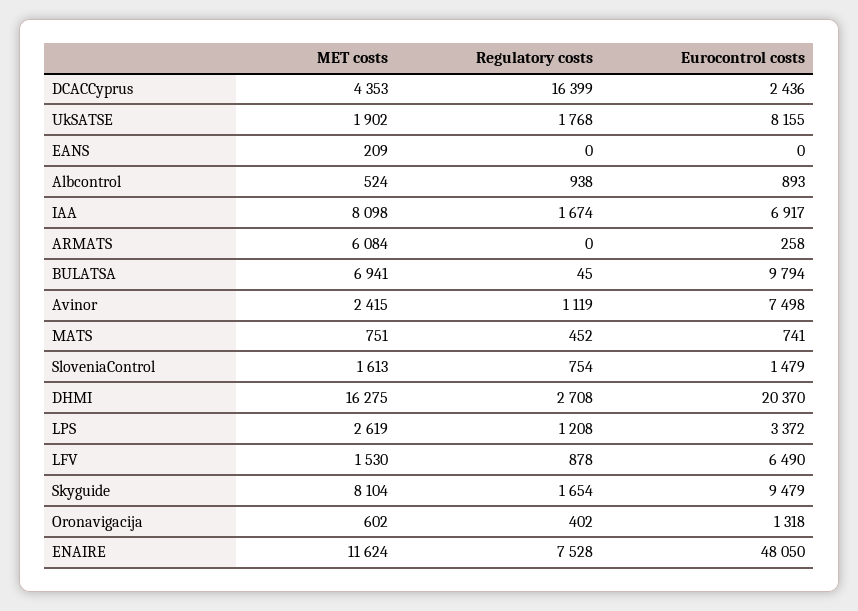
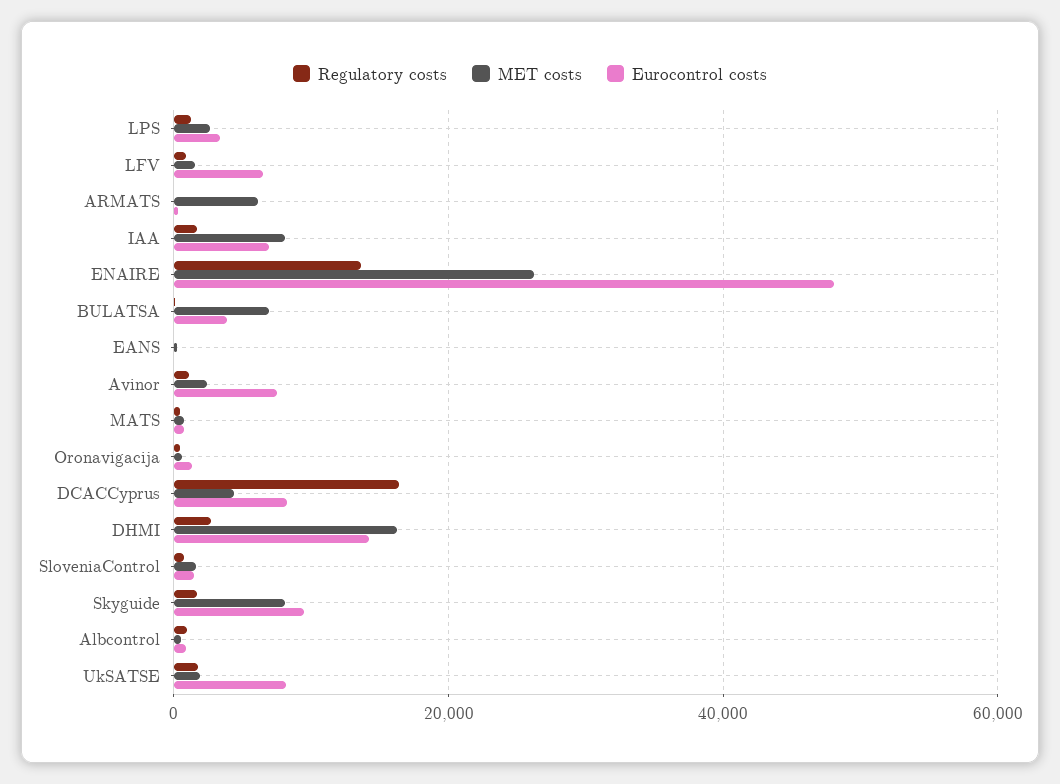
  {
    "MET costs": {
      "DCACCyprus": 4353,
      "UkSATSE": 1902,
      "EANS": 209,
      "Albcontrol": 524,
      "IAA": 8098,
      "ARMATS": 6084,
      "BULATSA": 6941,
      "Avinor": 2415,
      "MATS": 751,
      "SloveniaControl": 1613,
      "DHMI": 16275,
      "LPS": 2619,
      "LFV": 1530,
      "Skyguide": 8104,
      "Oronavigacija": 602,
-     "ENAIRE": 11624
+     "ENAIRE": 26000
    },
    "Regulatory costs": {
      "DCACCyprus": 16399,
      "UkSATSE": 1768,
      "EANS": 0,
      "Albcontrol": 938,
      "IAA": 1674,
      "ARMATS": 0,
      "BULATSA": 45,
      "Avinor": 1119,
      "MATS": 452,
      "SloveniaControl": 754,
      "DHMI": 2708,
      "LPS": 1208,
      "LFV": 878,
      "Skyguide": 1654,
      "Oronavigacija": 402,
-     "ENAIRE": 7528
+     "ENAIRE": 14000
    },
    "Eurocontrol costs": {
-     "DCACCyprus": 2436,
+     "DCACCyprus": 8000,
      "UkSATSE": 8155,
      "EANS": 0,
      "Albcontrol": 893,
      "IAA": 6917,
      "ARMATS": 258,
-     "BULATSA": 9794,
+     "BULATSA": 4000,
      "Avinor": 7498,
      "MATS": 741,
      "SloveniaControl": 1479,
-     "DHMI": 20370,
+     "DHMI": 14000,
      "LPS": 3372,
      "LFV": 6490,
      "Skyguide": 9479,
      "Oronavigacija": 1318,
      "ENAIRE": 48050
    }
  }

